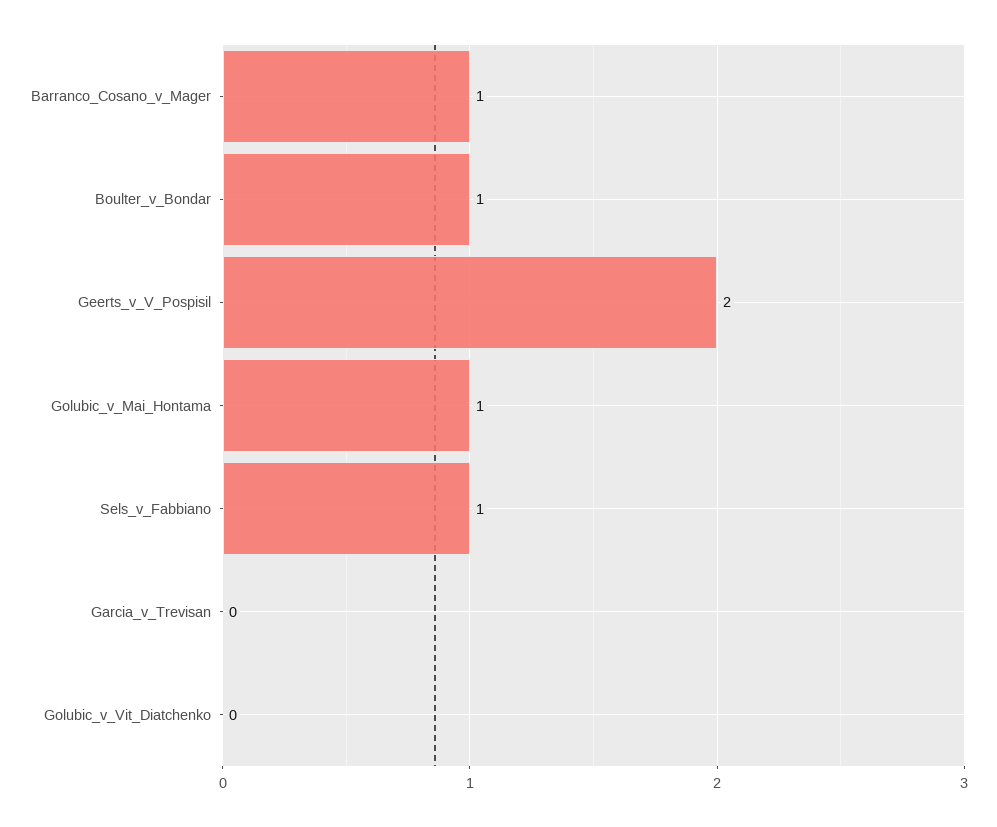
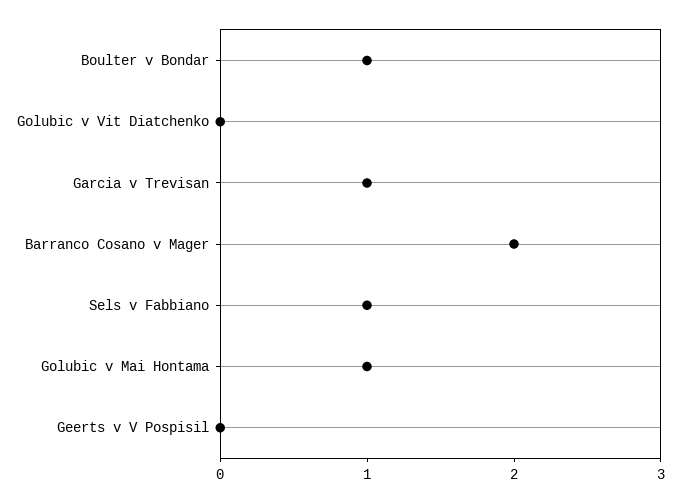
  {
-   "Barranco_Cosano_v_Mager": 1,
+   "Barranco_Cosano_v_Mager": 2,
    "Boulter_v_Bondar": 1,
-   "Geerts_v_V_Pospisil": 2,
+   "Geerts_v_V_Pospisil": 0,
    "Golubic_v_Mai_Hontama": 1,
    "Sels_v_Fabbiano": 1,
-   "Garcia_v_Trevisan": 0,
+   "Garcia_v_Trevisan": 1,
    "Golubic_v_Vit_Diatchenko": 0
  }

